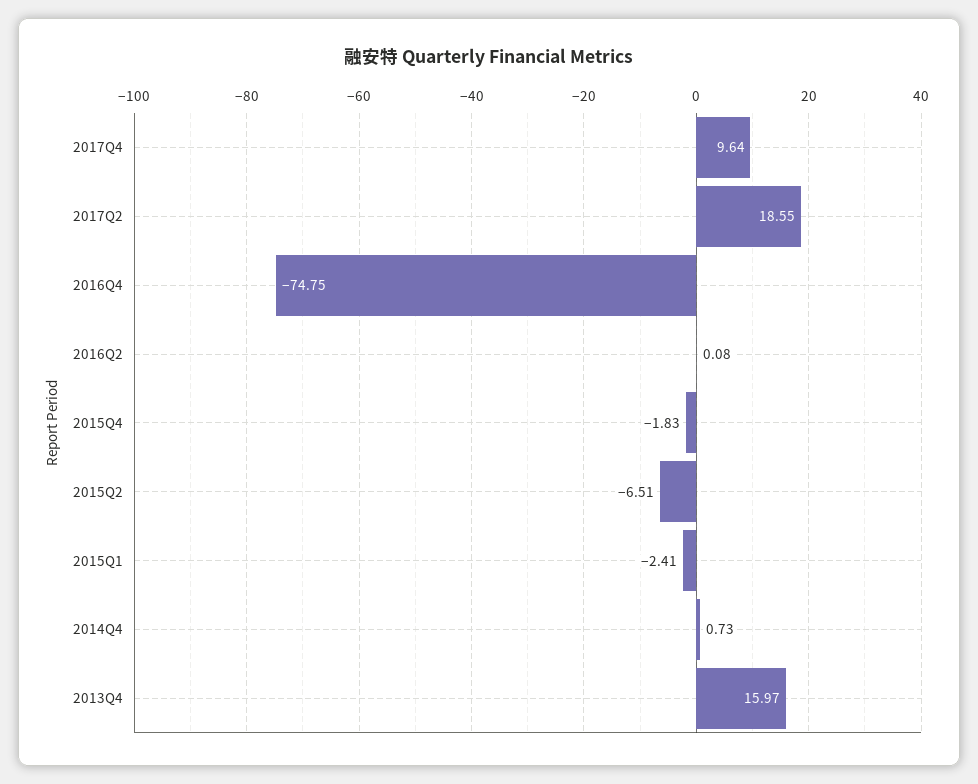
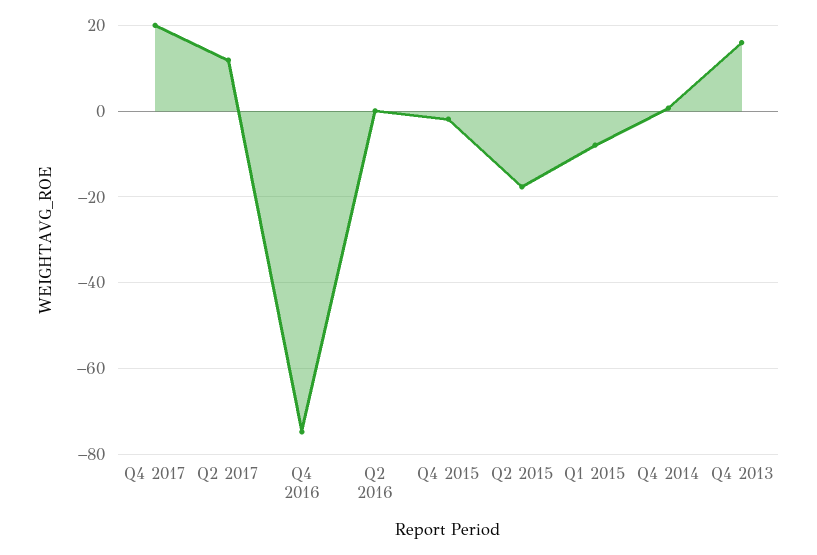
  {
-   "2017Q4": 9.64,
+   "2017Q4": 20,
-   "2017Q2": 18.55,
+   "2017Q2": 12,
    "2016Q4": -74.75,
    "2016Q2": 0.08,
    "2015Q4": -1.83,
-   "2015Q2": -6.51,
+   "2015Q2": -18,
-   "2015Q1": -2.41,
+   "2015Q1": -8,
    "2014Q4": 0.73,
    "2013Q4": 15.97
  }

